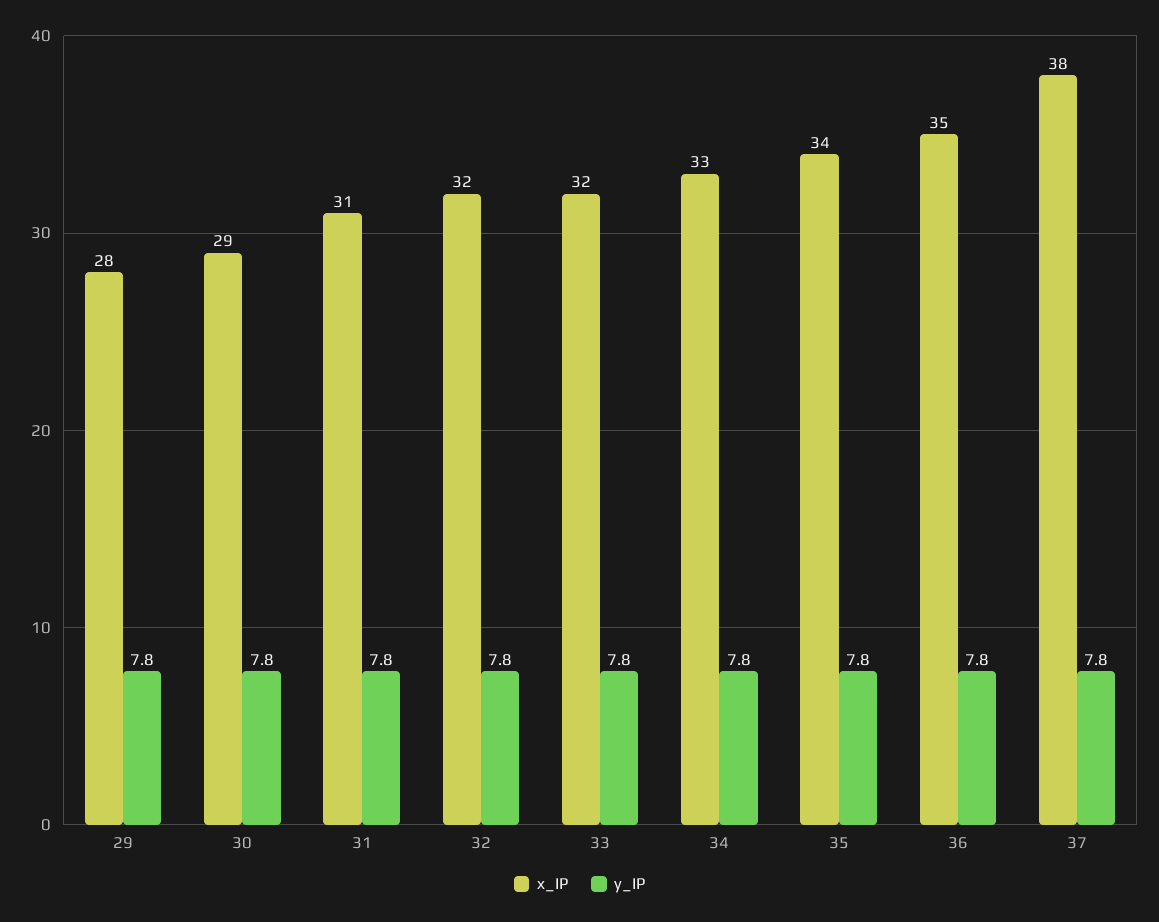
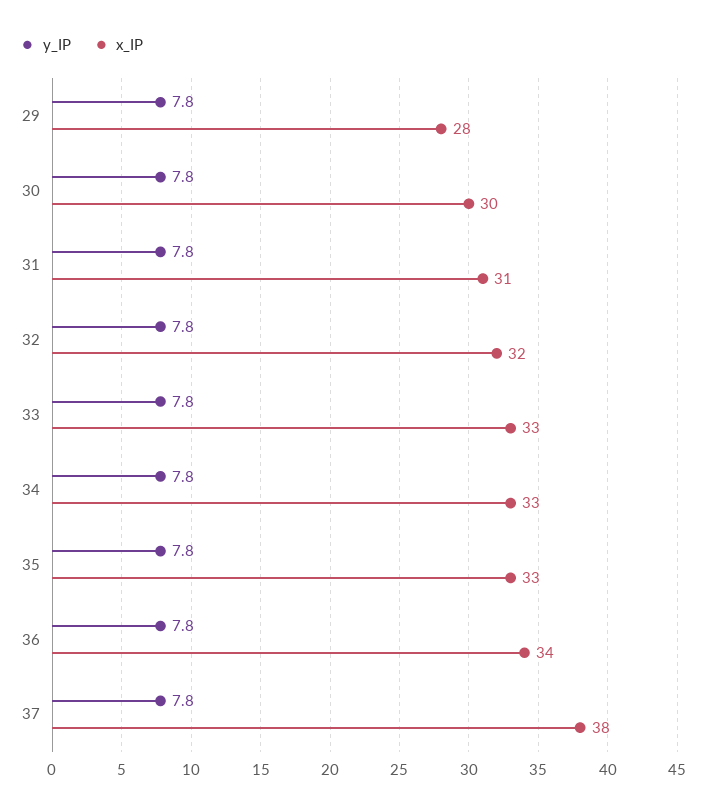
  {
    "x_IP": {
      "29": 28,
-     "30": 29,
+     "30": 30,
      "31": 31,
      "32": 32,
-     "33": 32,
+     "33": 33,
      "34": 33,
-     "35": 34,
+     "35": 33,
-     "36": 35,
+     "36": 34,
      "37": 38
    },
    "y_IP": {
      "29": 7.8,
      "30": 7.8,
      "31": 7.8,
      "32": 7.8,
      "33": 7.8,
      "34": 7.8,
      "35": 7.8,
      "36": 7.8,
      "37": 7.8
    }
  }

